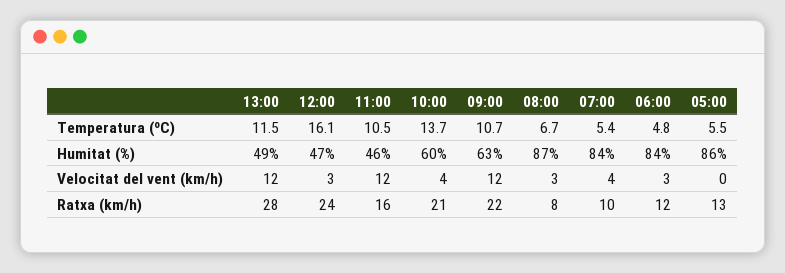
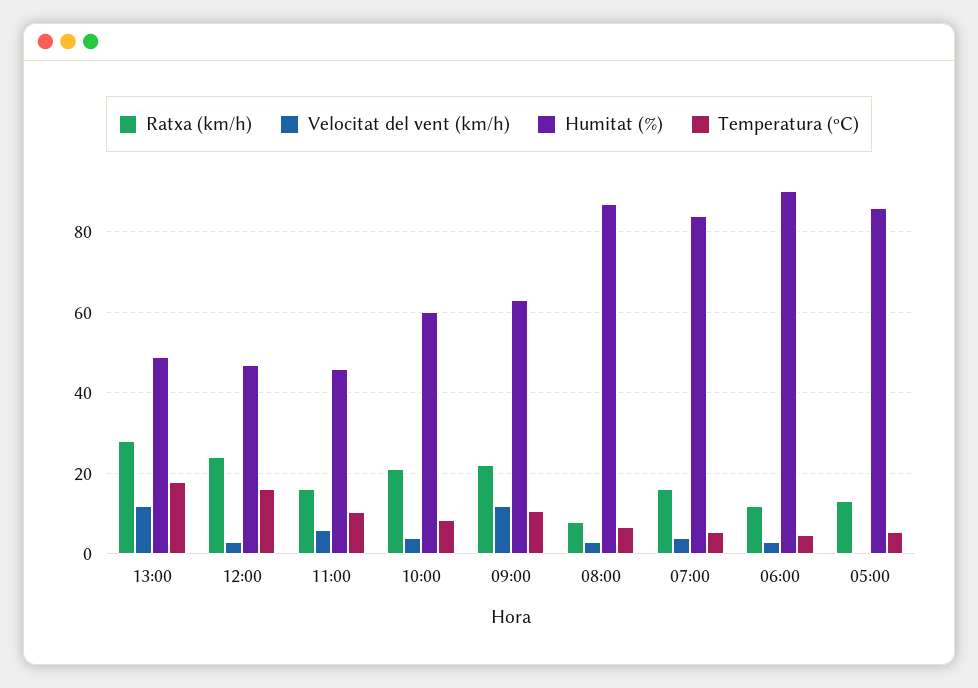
  {
    "Temperatura (ºC)": {
-     "13:00": 11.5,
+     "13:00": 18,
      "12:00": 16.1,
      "11:00": 10.5,
-     "10:00": 13.7,
+     "10:00": 8,
      "09:00": 10.7,
      "08:00": 6.7,
      "07:00": 5.4,
      "06:00": 4.8,
      "05:00": 5.5
    },
    "Humitat (%)": {
      "13:00": 49,
      "12:00": 47,
      "11:00": 46,
      "10:00": 60,
      "09:00": 63,
      "08:00": 87,
      "07:00": 84,
-     "06:00": 84,
+     "06:00": 90,
      "05:00": 86
    },
    "Velocitat del vent (km/h)": {
      "13:00": 12,
      "12:00": 3,
-     "11:00": 12,
+     "11:00": 6,
      "10:00": 4,
      "09:00": 12,
      "08:00": 3,
      "07:00": 4,
      "06:00": 3,
      "05:00": 0
    },
    "Ratxa (km/h)": {
      "13:00": 28,
      "12:00": 24,
      "11:00": 16,
      "10:00": 21,
      "09:00": 22,
      "08:00": 8,
-     "07:00": 10,
+     "07:00": 16,
      "06:00": 12,
      "05:00": 13
    }
  }

